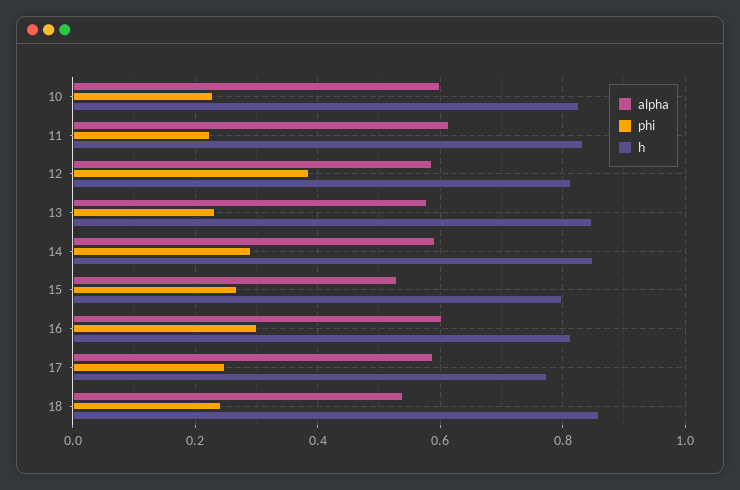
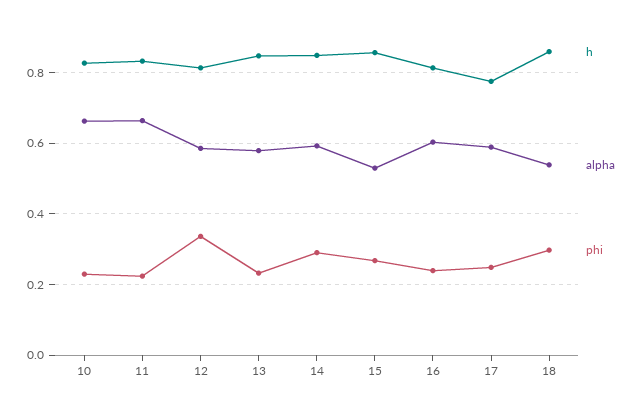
  {
    "alpha": {
-     "10": 0.6,
+     "10": 0.66,
-     "11": 0.62,
+     "11": 0.66,
      "12": 0.58,
      "13": 0.58,
      "14": 0.6,
      "15": 0.52,
      "16": 0.6,
      "17": 0.58,
      "18": 0.54
    },
    "phi": {
      "10": 0.22,
      "11": 0.22,
-     "12": 0.38,
+     "12": 0.34,
      "13": 0.24,
      "14": 0.3,
      "15": 0.26,
-     "16": 0.3,
+     "16": 0.24,
      "17": 0.24,
-     "18": 0.24
+     "18": 0.3
    },
    "h": {
      "10": 0.82,
      "11": 0.84,
      "12": 0.82,
      "13": 0.84,
      "14": 0.84,
-     "15": 0.8,
+     "15": 0.86,
      "16": 0.82,
      "17": 0.78,
      "18": 0.86
    }
  }

